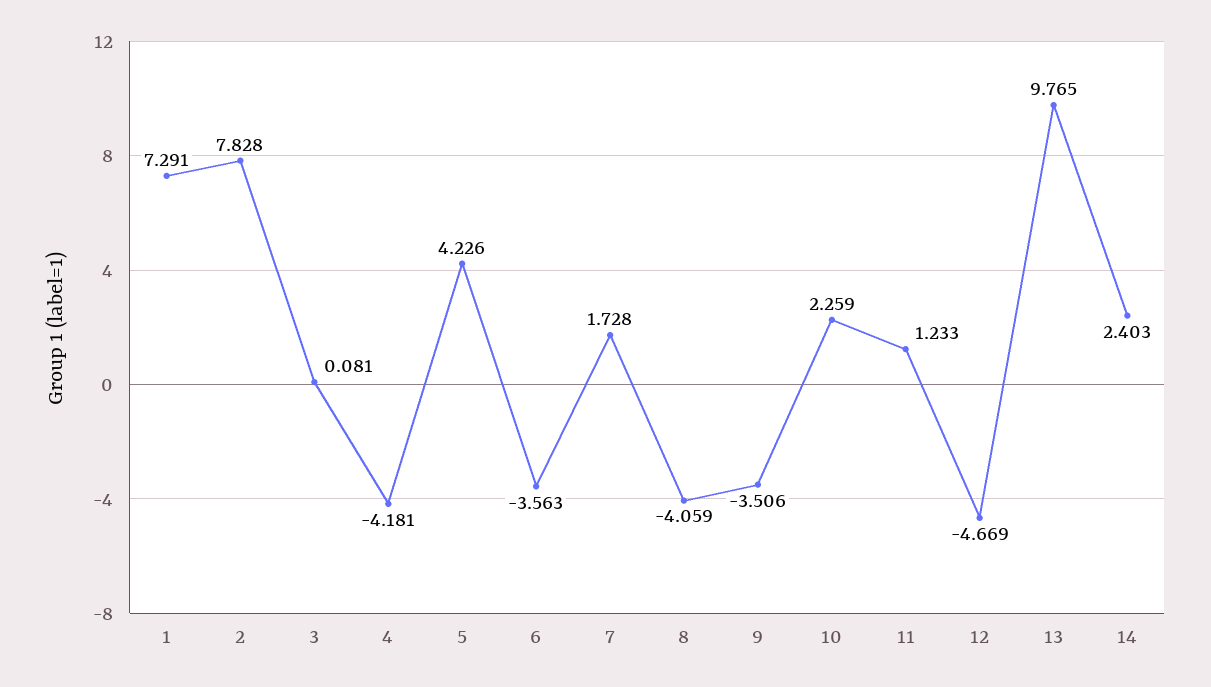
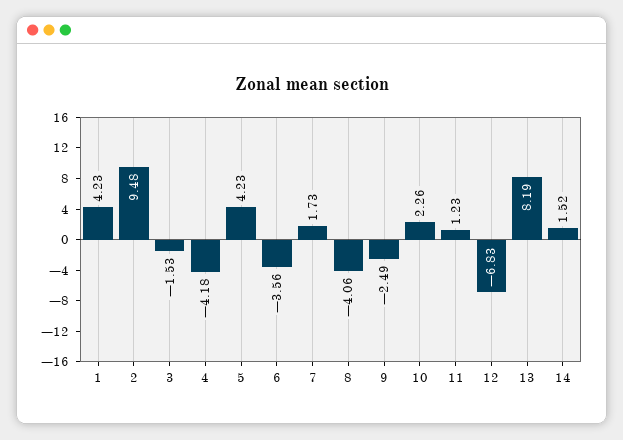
  {
-   "1": 7.291,
+   "1": 4.23,
-   "2": 7.828,
+   "2": 9.48,
-   "3": 0.081,
+   "3": -1.53,
    "4": -4.181,
    "5": 4.226,
    "6": -3.563,
    "7": 1.728,
    "8": -4.059,
-   "9": -3.506,
+   "9": -2.49,
    "10": 2.259,
    "11": 1.233,
-   "12": -4.669,
+   "12": -6.83,
-   "13": 9.765,
+   "13": 8.19,
-   "14": 2.403
+   "14": 1.52
  }

